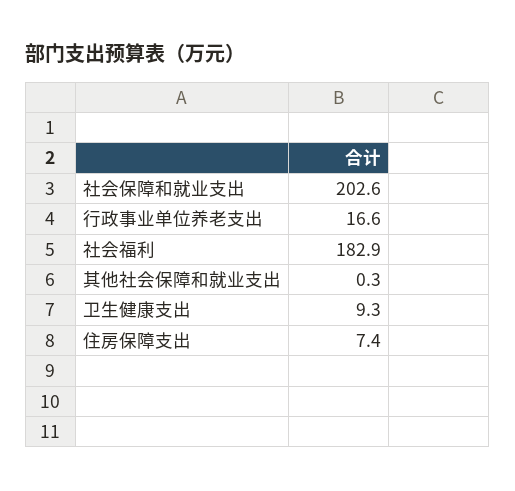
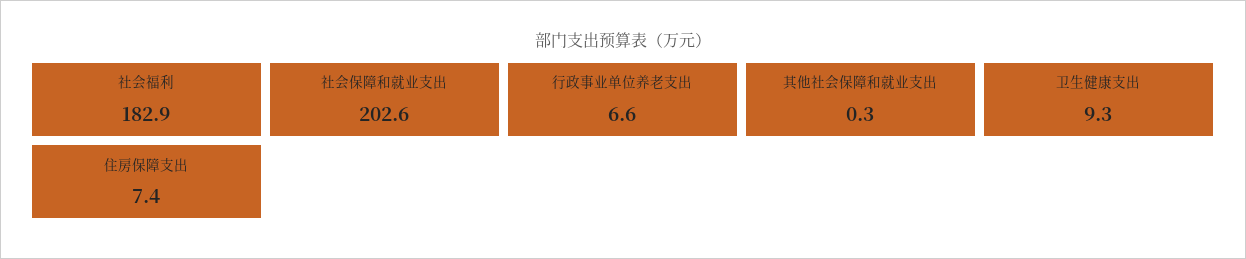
  {
    "社会保障和就业支出": 202.6,
-   "行政事业单位养老支出": 16.6,
+   "行政事业单位养老支出": 6.6,
    "社会福利": 182.9,
    "其他社会保障和就业支出": 0.3,
    "卫生健康支出": 9.3,
    "住房保障支出": 7.4
  }

